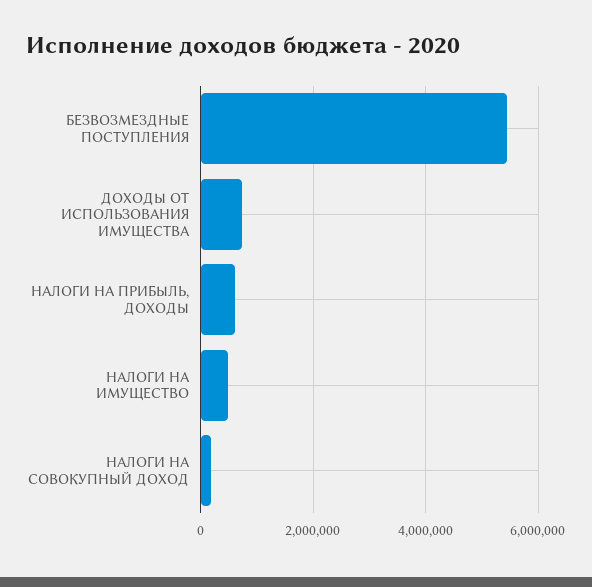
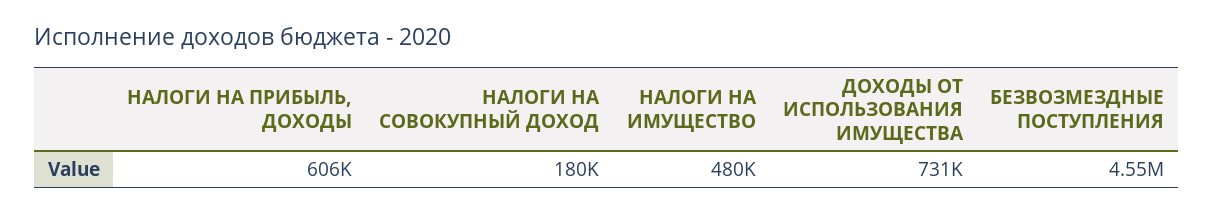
  {
-   "БЕЗВОЗМЕЗДНЫЕ ПОСТУПЛЕНИЯ": 5400000,
+   "БЕЗВОЗМЕЗДНЫЕ ПОСТУПЛЕНИЯ": 4550000,
    "ДОХОДЫ ОТ ИСПОЛЬЗОВАНИЯ ИМУЩЕСТВА": 731000,
    "НАЛОГИ НА ПРИБЫЛЬ, ДОХОДЫ": 606000,
    "НАЛОГИ НА ИМУЩЕСТВО": 480000,
    "НАЛОГИ НА СОВОКУПНЫЙ ДОХОД": 180000
  }

